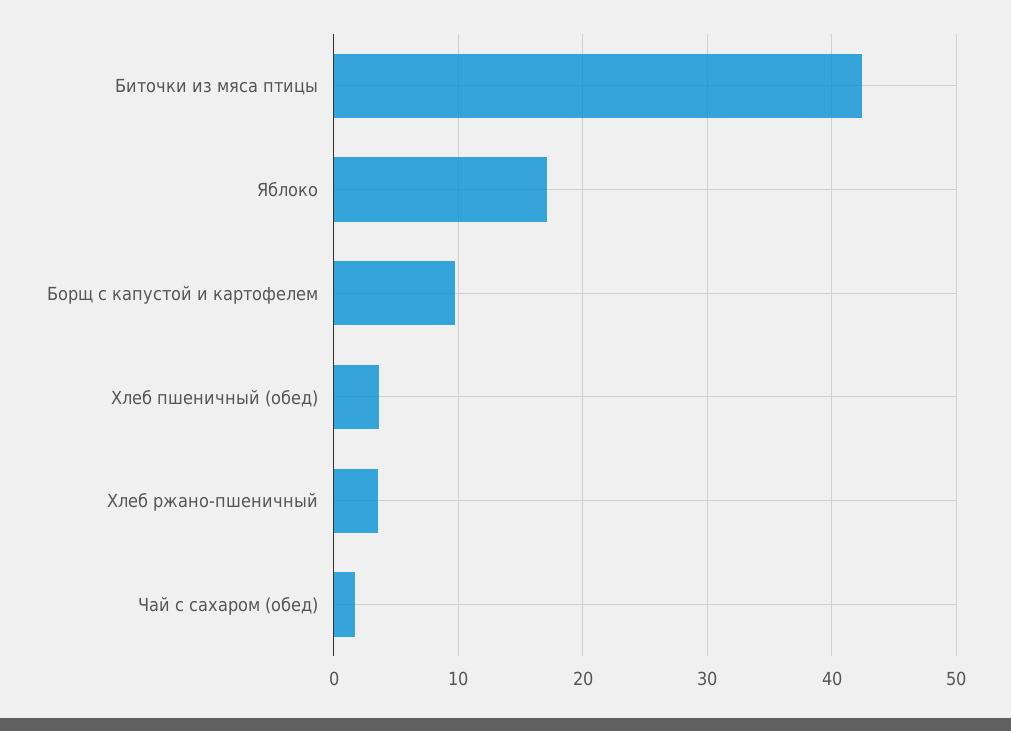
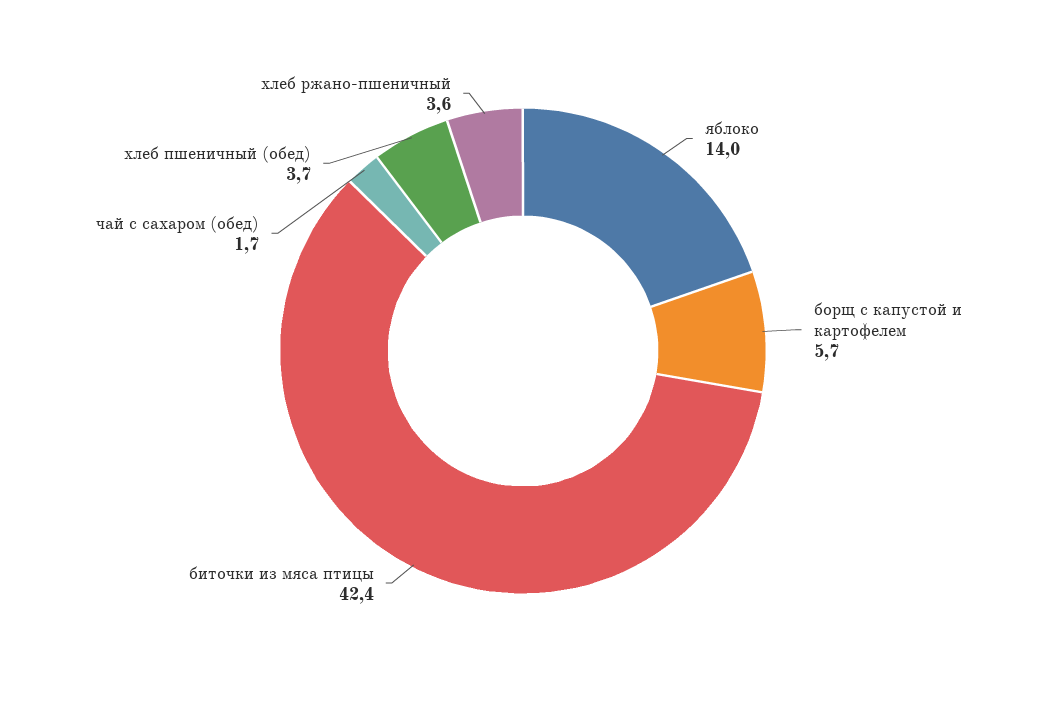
  {
    "Биточки из мяса птицы": 42.4,
-   "Яблоко": 17,
+   "Яблоко": 14,
-   "Борщ с капустой и картофелем": 10,
+   "Борщ с капустой и картофелем": 5.7,
    "Хлеб пшеничный (обед)": 3.7,
    "Хлеб ржано-пшеничный": 3.6,
    "Чай с сахаром (обед)": 1.7
  }

